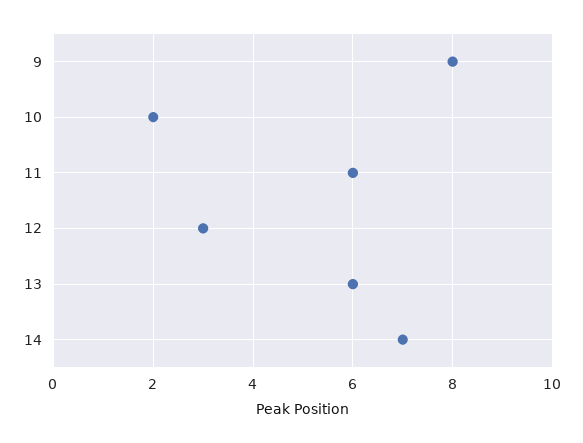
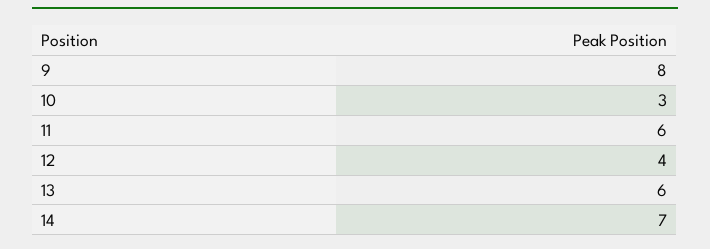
  {
    "9": 8,
-   "10": 2,
+   "10": 3,
    "11": 6,
-   "12": 3,
+   "12": 4,
    "13": 6,
    "14": 7
  }

